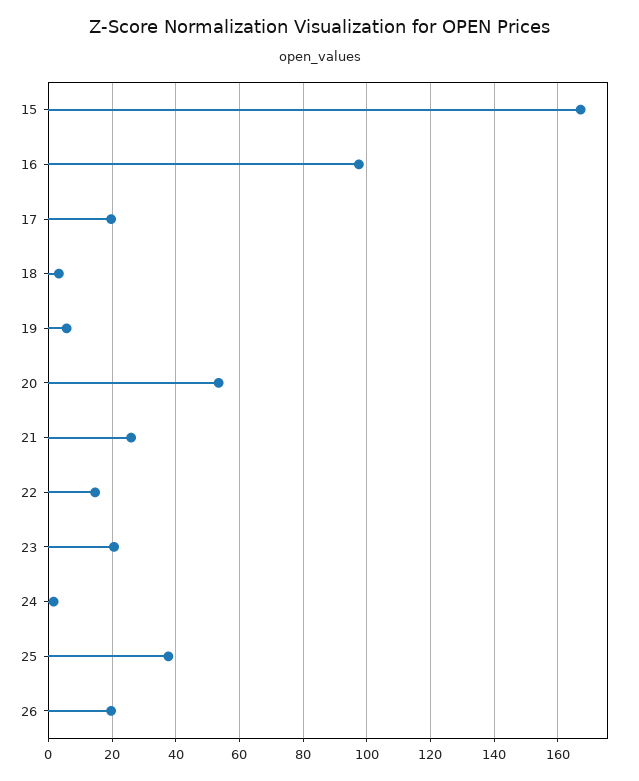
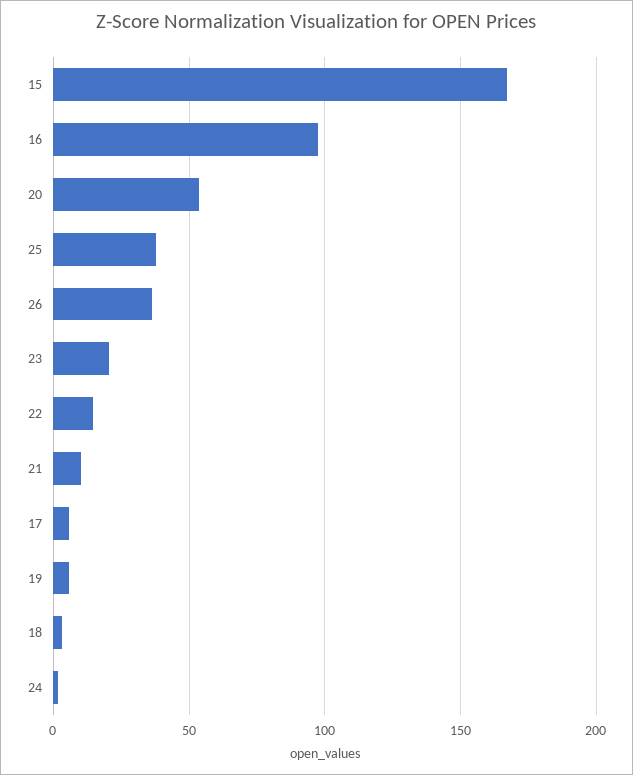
  {
    "15": 168,
    "16": 98,
-   "17": 20,
+   "17": 5,
    "18": 4,
    "19": 6,
    "20": 54,
-   "21": 26,
+   "21": 10,
    "22": 14,
    "23": 20,
    "24": 2,
    "25": 38,
-   "26": 20
+   "26": 35
  }

